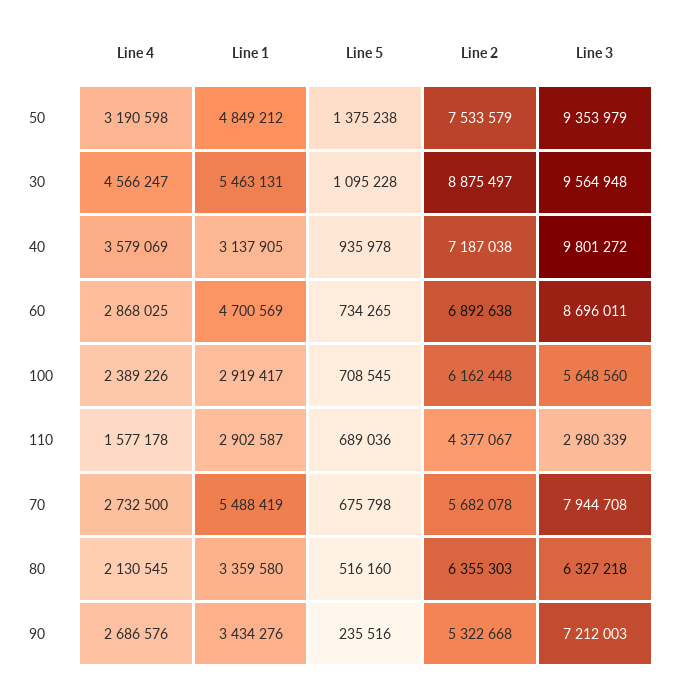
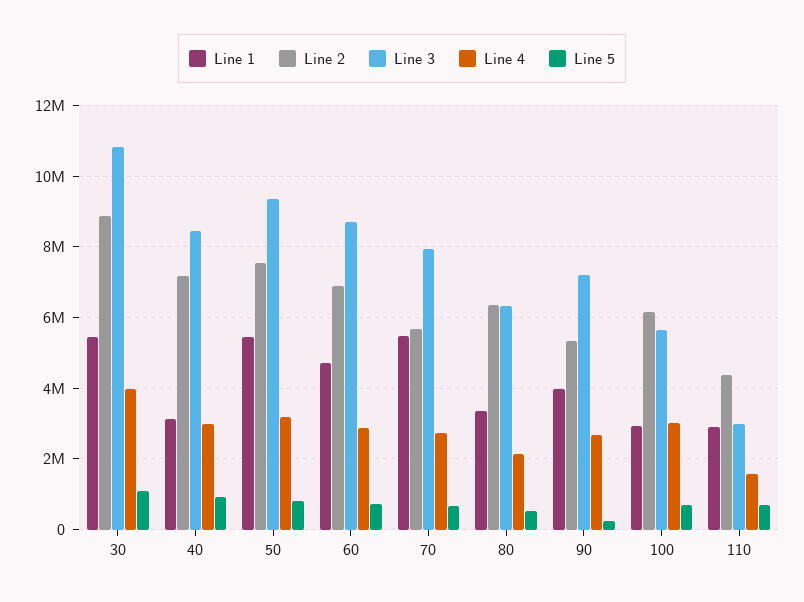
  {
    "Line 4": {
      "50": 3190598,
-     "30": 4566247,
+     "30": 4000000,
-     "40": 3579069,
+     "40": 3000000,
      "60": 2868025,
-     "100": 2389226,
+     "100": 3000000,
      "110": 1577178,
      "70": 2732500,
      "80": 2130545,
      "90": 2686576
    },
    "Line 1": {
-     "50": 4849212,
+     "50": 5400000,
      "30": 5463131,
      "40": 3137905,
      "60": 4700569,
      "100": 2919417,
      "110": 2902587,
      "70": 5488419,
      "80": 3359580,
-     "90": 3434276
+     "90": 4000000
    },
    "Line 5": {
-     "50": 1375238,
+     "50": 800000,
      "30": 1095228,
      "40": 935978,
      "60": 734265,
      "100": 708545,
      "110": 689036,
      "70": 675798,
      "80": 516160,
      "90": 235516
    },
    "Line 2": {
      "50": 7533579,
      "30": 8875497,
      "40": 7187038,
      "60": 6892638,
      "100": 6162448,
      "110": 4377067,
      "70": 5682078,
      "80": 6355303,
      "90": 5322668
    },
    "Line 3": {
      "50": 9353979,
-     "30": 9564948,
+     "30": 10800000,
-     "40": 9801272,
+     "40": 8400000,
      "60": 8696011,
      "100": 5648560,
      "110": 2980339,
      "70": 7944708,
      "80": 6327218,
      "90": 7212003
    }
  }

